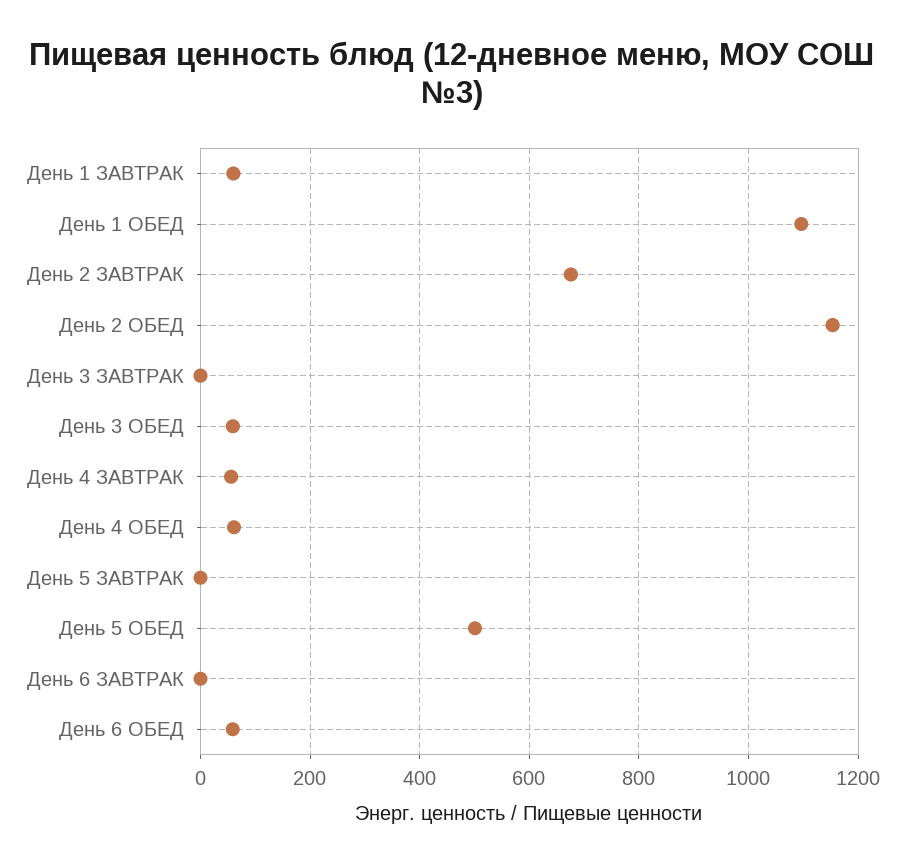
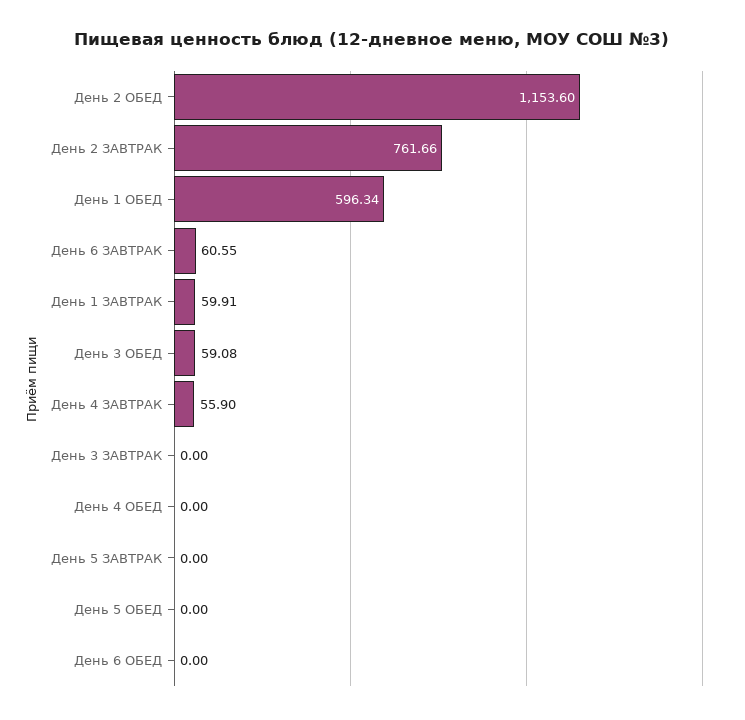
  {
    "День 1 ЗАВТРАК": 59.91,
-   "День 1 ОБЕД": 1100,
+   "День 1 ОБЕД": 596.34,
-   "День 2 ЗАВТРАК": 680,
+   "День 2 ЗАВТРАК": 761.66,
    "День 2 ОБЕД": 1153.6,
    "День 3 ЗАВТРАК": 0,
    "День 3 ОБЕД": 59.08,
    "День 4 ЗАВТРАК": 55.9,
-   "День 4 ОБЕД": 60,
+   "День 4 ОБЕД": 0,
    "День 5 ЗАВТРАК": 0,
-   "День 5 ОБЕД": 500,
+   "День 5 ОБЕД": 0,
-   "День 6 ЗАВТРАК": 0,
+   "День 6 ЗАВТРАК": 60.55,
-   "День 6 ОБЕД": 60
+   "День 6 ОБЕД": 0
  }

